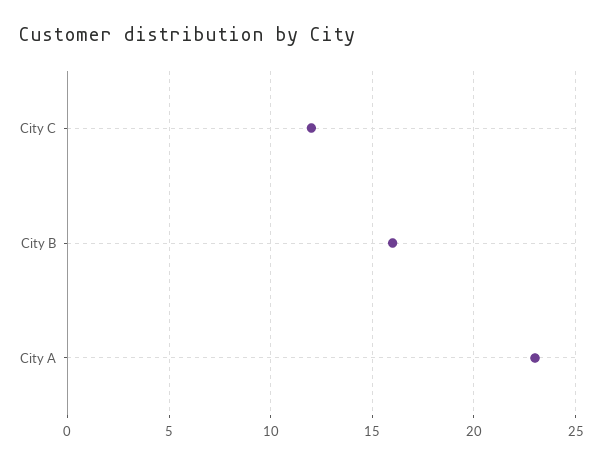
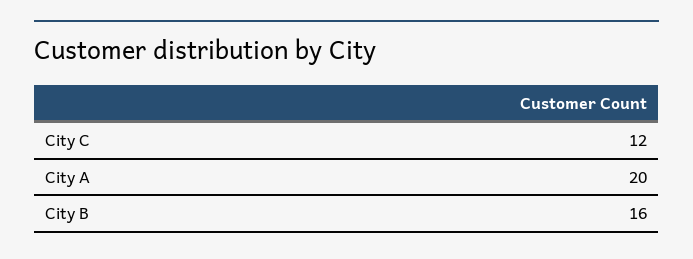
  {
    "City C": 12,
    "City B": 16,
-   "City A": 23
+   "City A": 20
  }

